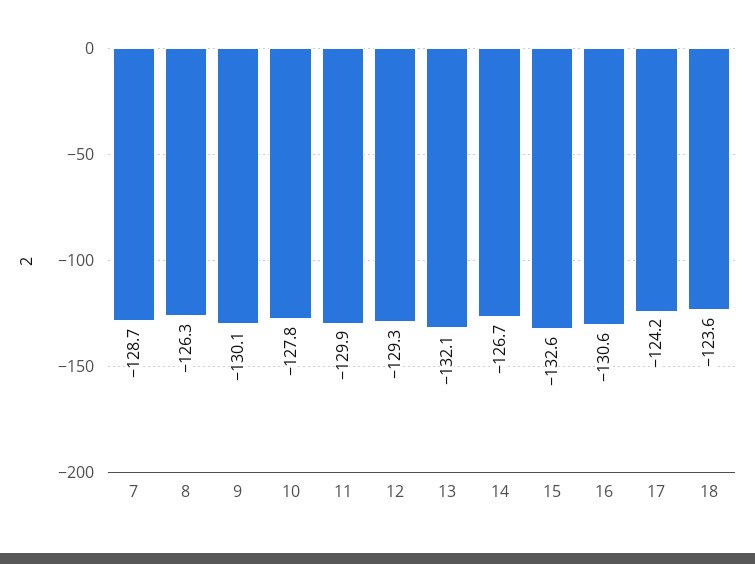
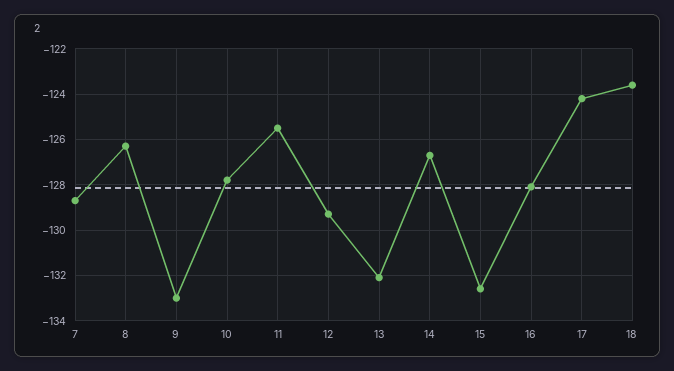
  {
    "7": -128.7,
    "8": -126.3,
-   "9": -130.1,
+   "9": -133,
    "10": -127.8,
-   "11": -129.9,
+   "11": -125.5,
    "12": -129.3,
    "13": -132.1,
    "14": -126.7,
    "15": -132.6,
-   "16": -130.6,
+   "16": -128,
    "17": -124.2,
    "18": -123.6
  }

